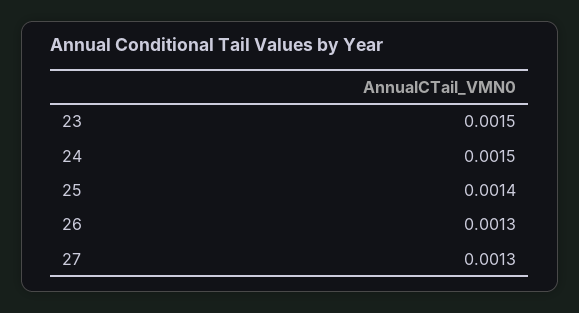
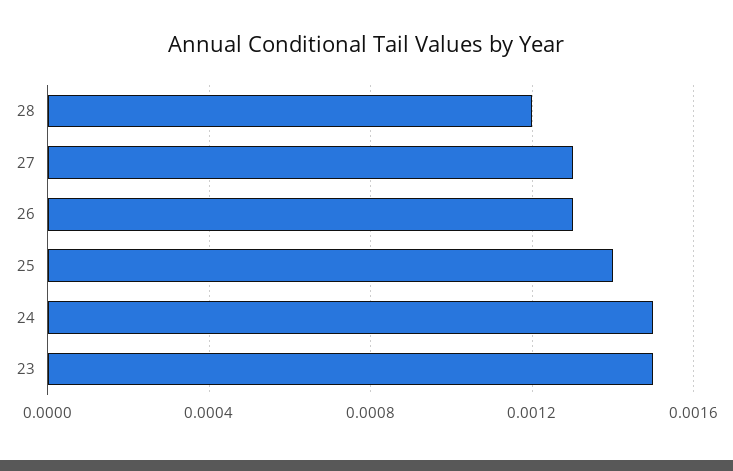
  {
    "23": 0.0015,
    "24": 0.0015,
    "25": 0.0014,
    "26": 0.0013,
-   "27": 0.0013
+   "27": 0.0013,
+   "28": 0.0012
  }

